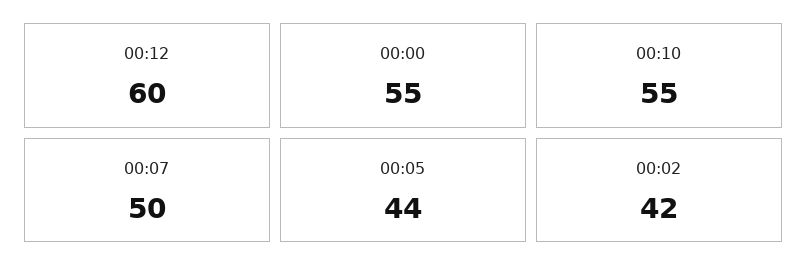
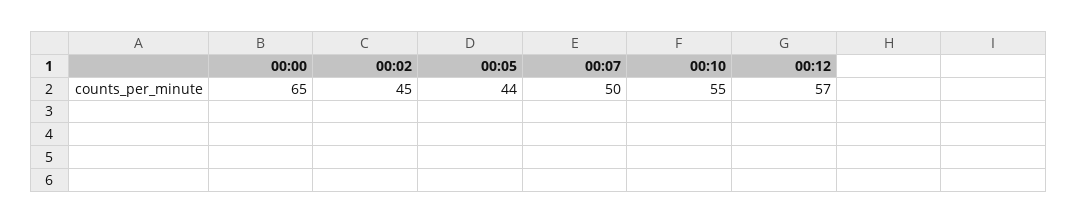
  {
-   "00:12": 60,
+   "00:12": 57,
-   "00:00": 55,
+   "00:00": 65,
    "00:10": 55,
    "00:07": 50,
    "00:05": 44,
-   "00:02": 42
+   "00:02": 45
  }

